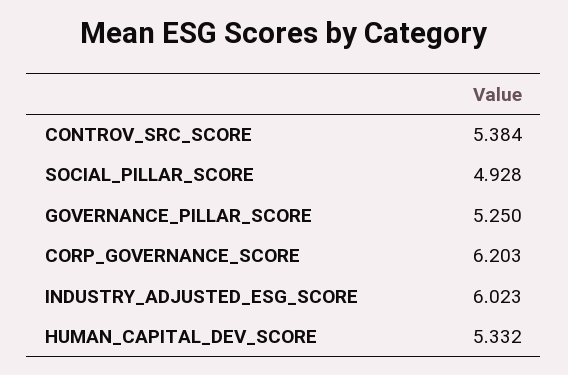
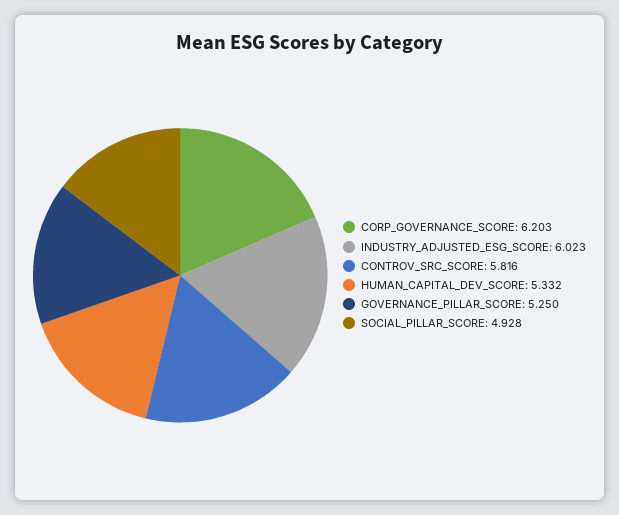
  {
-   "CONTROV_SRC_SCORE": 5.384,
+   "CONTROV_SRC_SCORE": 5.816,
    "SOCIAL_PILLAR_SCORE": 4.928,
    "GOVERNANCE_PILLAR_SCORE": 5.25,
    "CORP_GOVERNANCE_SCORE": 6.203,
    "INDUSTRY_ADJUSTED_ESG_SCORE": 6.023,
    "HUMAN_CAPITAL_DEV_SCORE": 5.332
  }

